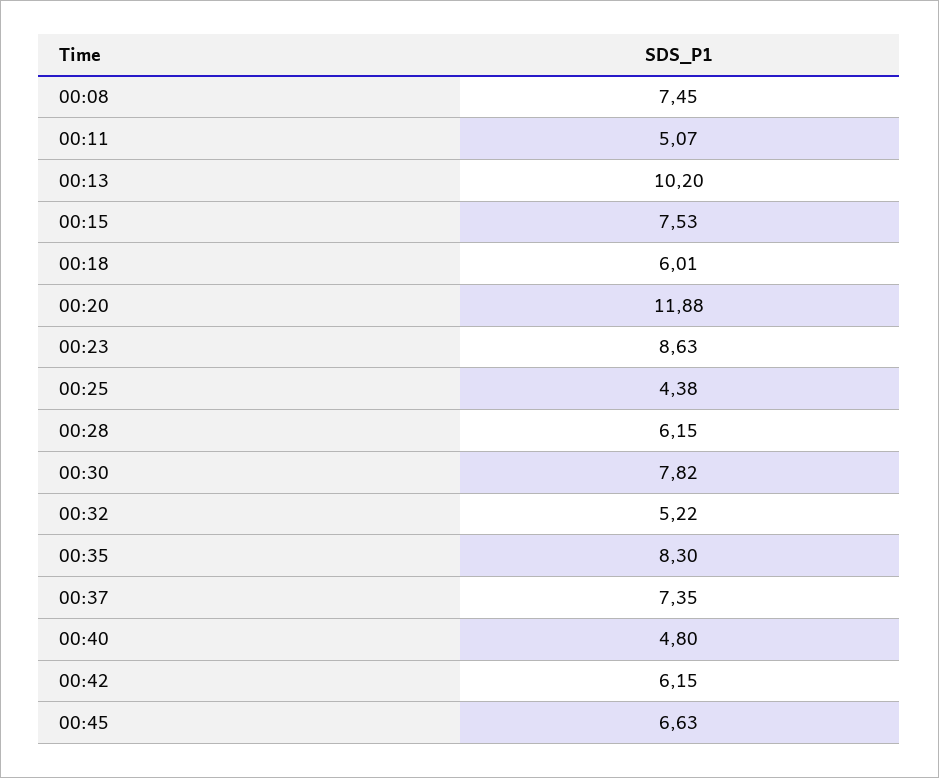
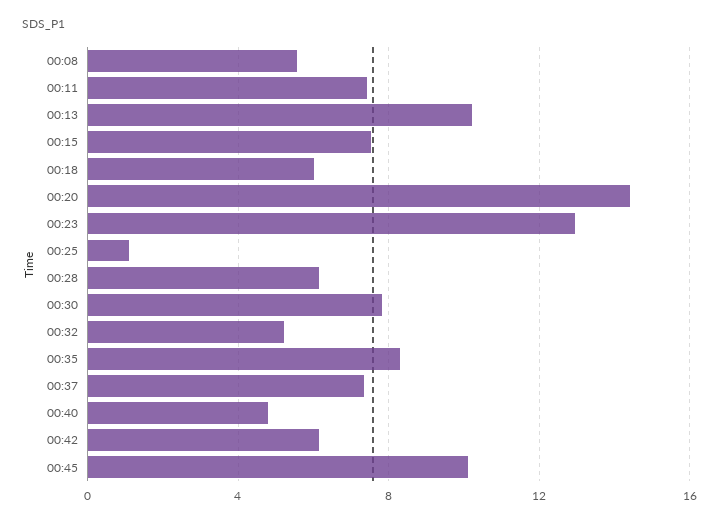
  {
-   "00:08": 7.45,
+   "00:08": 5.5,
-   "00:11": 5.07,
+   "00:11": 7.5,
    "00:13": 10.2,
    "00:15": 7.53,
    "00:18": 6.01,
-   "00:20": 11.88,
+   "00:20": 14.5,
-   "00:23": 8.63,
+   "00:23": 13,
-   "00:25": 4.38,
+   "00:25": 1,
    "00:28": 6.15,
    "00:30": 7.82,
    "00:32": 5.22,
    "00:35": 8.3,
    "00:37": 7.35,
    "00:40": 4.8,
    "00:42": 6.15,
-   "00:45": 6.63
+   "00:45": 10
  }

